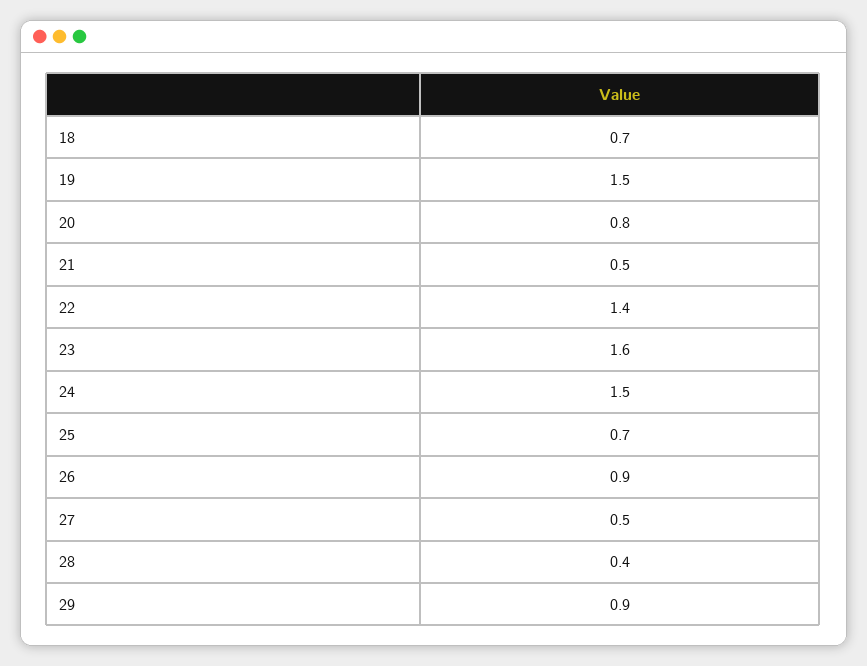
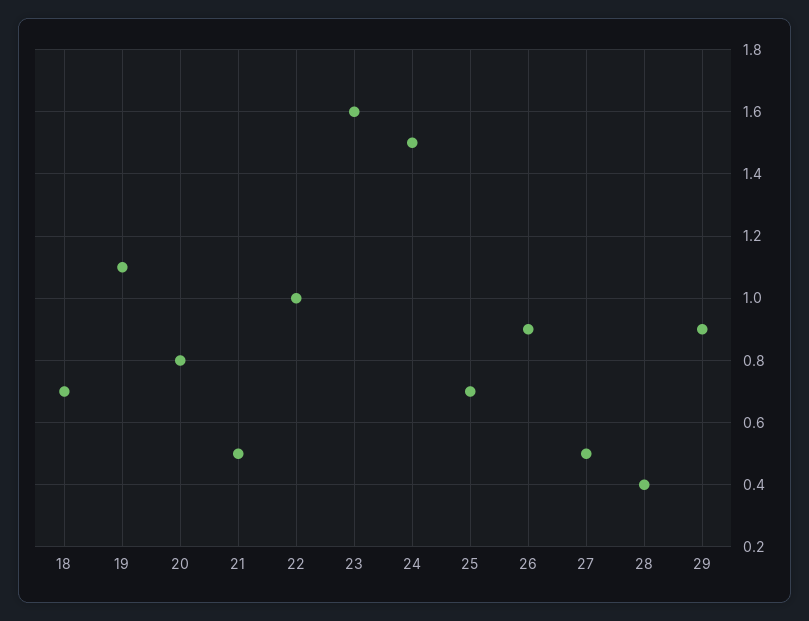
  {
    "18": 0.7,
-   "19": 1.5,
+   "19": 1.1,
    "20": 0.8,
    "21": 0.5,
-   "22": 1.4,
+   "22": 1,
    "23": 1.6,
    "24": 1.5,
    "25": 0.7,
    "26": 0.9,
    "27": 0.5,
    "28": 0.4,
    "29": 0.9
  }

